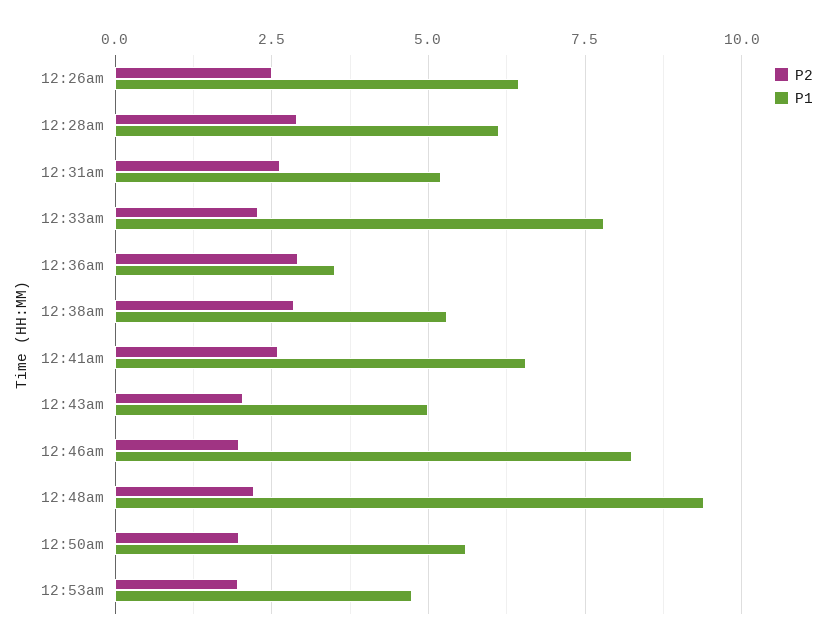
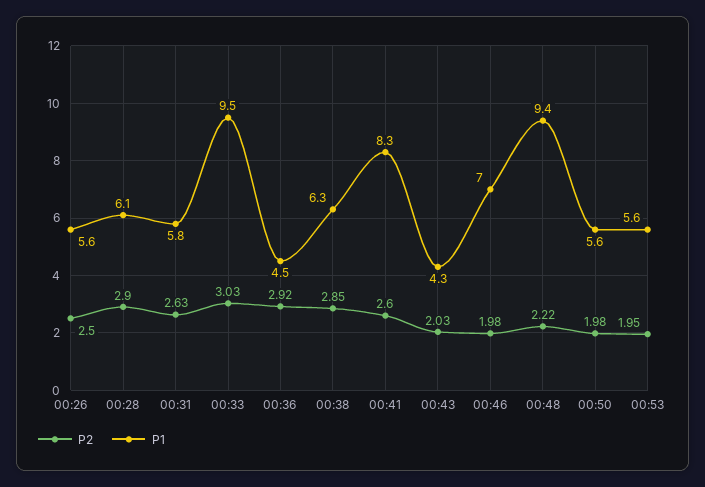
  {
    "P2": {
      "12:26am": 2.5,
      "12:28am": 2.9,
      "12:31am": 2.63,
-     "12:33am": 2.25,
+     "12:33am": 3.03,
      "12:36am": 2.92,
      "12:38am": 2.85,
      "12:41am": 2.6,
      "12:43am": 2.03,
      "12:46am": 1.98,
      "12:48am": 2.22,
      "12:50am": 1.98,
      "12:53am": 1.95
    },
    "P1": {
-     "12:26am": 6.5,
+     "12:26am": 5.6,
      "12:28am": 6.1,
-     "12:31am": 5.25,
+     "12:31am": 5.8,
-     "12:33am": 7.75,
+     "12:33am": 9.5,
-     "12:36am": 3.5,
+     "12:36am": 4.5,
-     "12:38am": 5.25,
+     "12:38am": 6.3,
-     "12:41am": 6.5,
+     "12:41am": 8.3,
-     "12:43am": 5,
+     "12:43am": 4.3,
-     "12:46am": 8.25,
+     "12:46am": 7,
      "12:48am": 9.4,
      "12:50am": 5.6,
-     "12:53am": 4.75
+     "12:53am": 5.6
    }
  }

